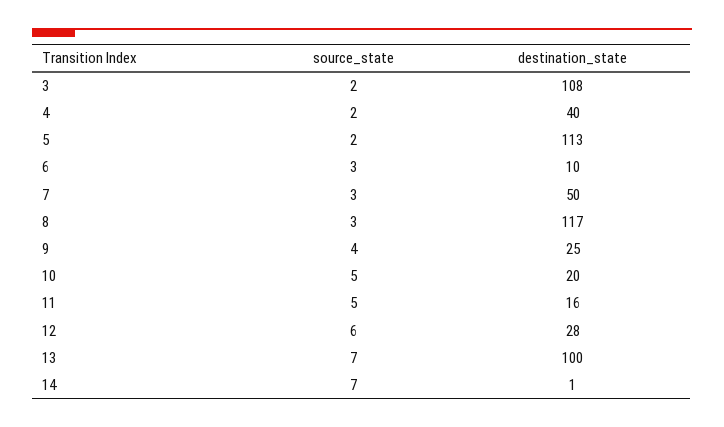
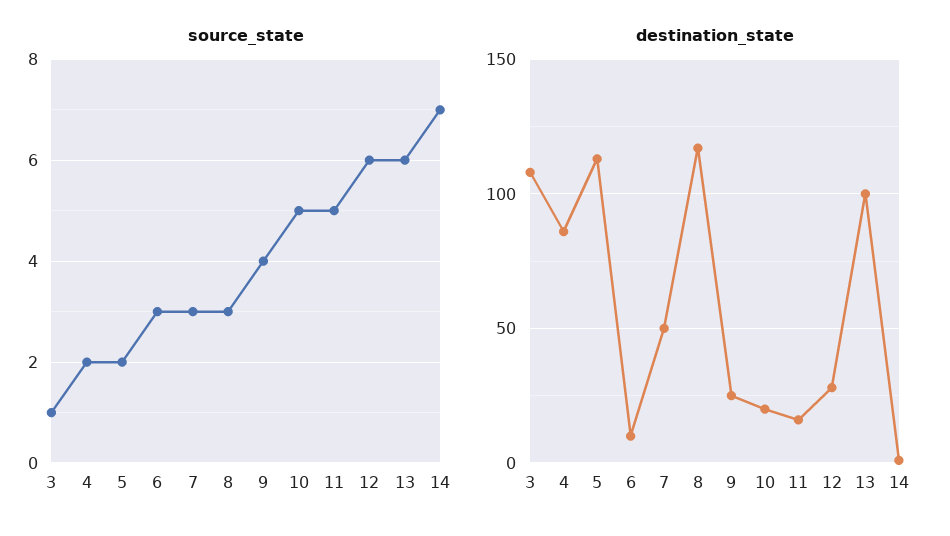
  {
    "source_state": {
-     "3": 2,
+     "3": 1,
      "4": 2,
      "5": 2,
      "6": 3,
      "7": 3,
      "8": 3,
      "9": 4,
      "10": 5,
      "11": 5,
      "12": 6,
-     "13": 7,
+     "13": 6,
      "14": 7
    },
    "destination_state": {
      "3": 108,
-     "4": 40,
+     "4": 85,
      "5": 113,
      "6": 10,
      "7": 50,
      "8": 117,
      "9": 25,
      "10": 20,
      "11": 16,
      "12": 28,
      "13": 100,
      "14": 1
    }
  }

